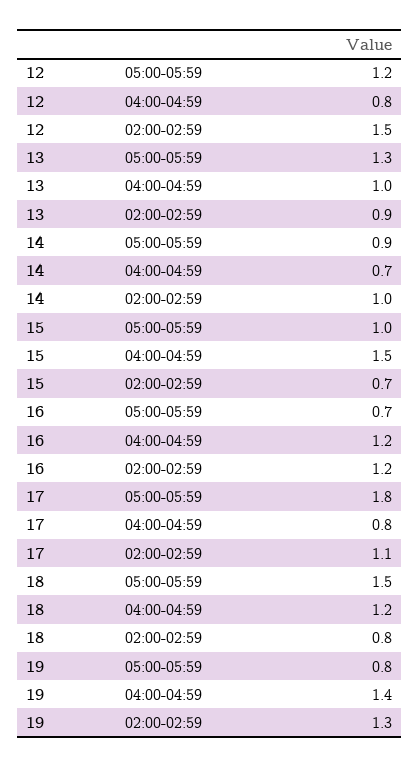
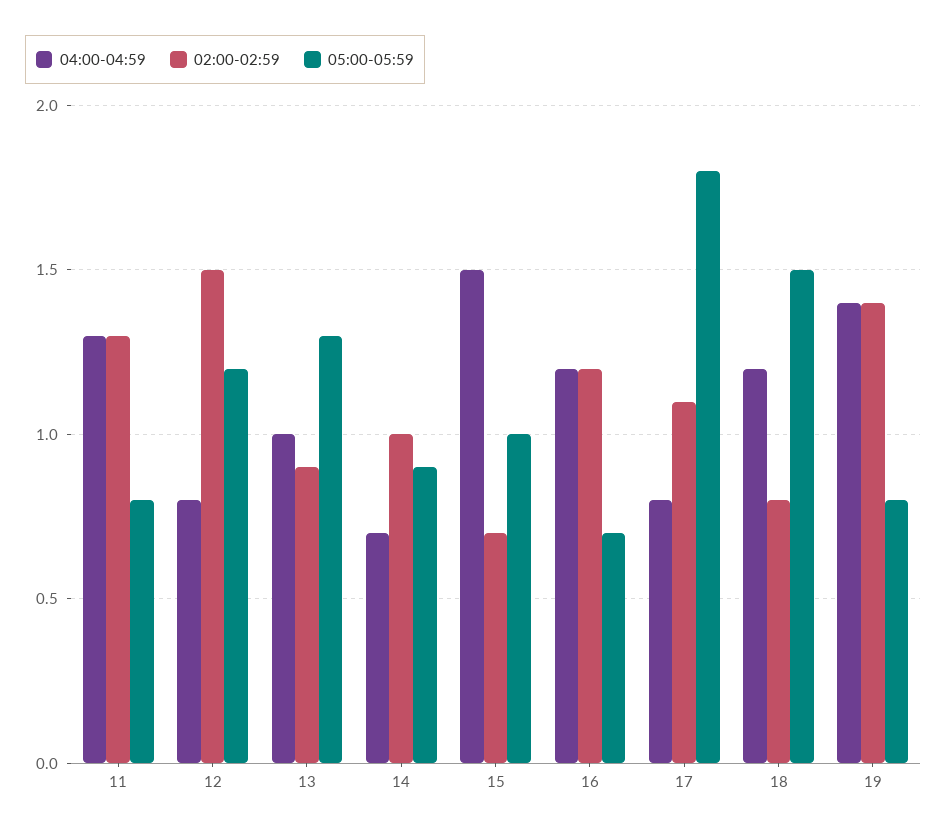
  {
    "05:00-05:59": {
      "12": 1.2,
      "13": 1.3,
      "14": 0.9,
      "15": 1,
      "16": 0.7,
      "17": 1.8,
      "18": 1.5,
-     "19": 0.8
+     "19": 0.8,
+     "11": 0.8
    },
    "04:00-04:59": {
      "12": 0.8,
      "13": 1,
      "14": 0.7,
      "15": 1.5,
      "16": 1.2,
      "17": 0.8,
      "18": 1.2,
-     "19": 1.4
+     "19": 1.4,
+     "11": 1.3
    },
    "02:00-02:59": {
      "12": 1.5,
      "13": 0.9,
      "14": 1,
      "15": 0.7,
      "16": 1.2,
      "17": 1.1,
      "18": 0.8,
-     "19": 1.3
+     "19": 1.4,
+     "11": 1.3
    }
  }

